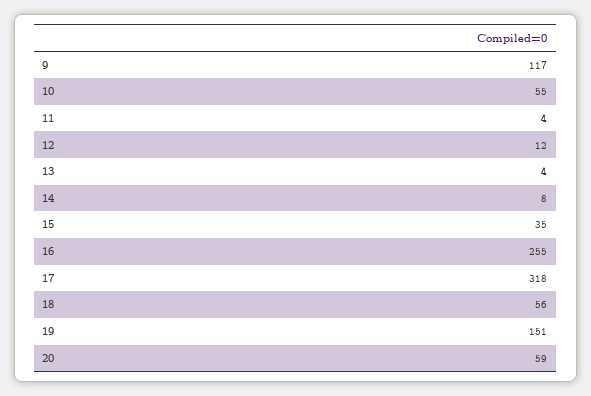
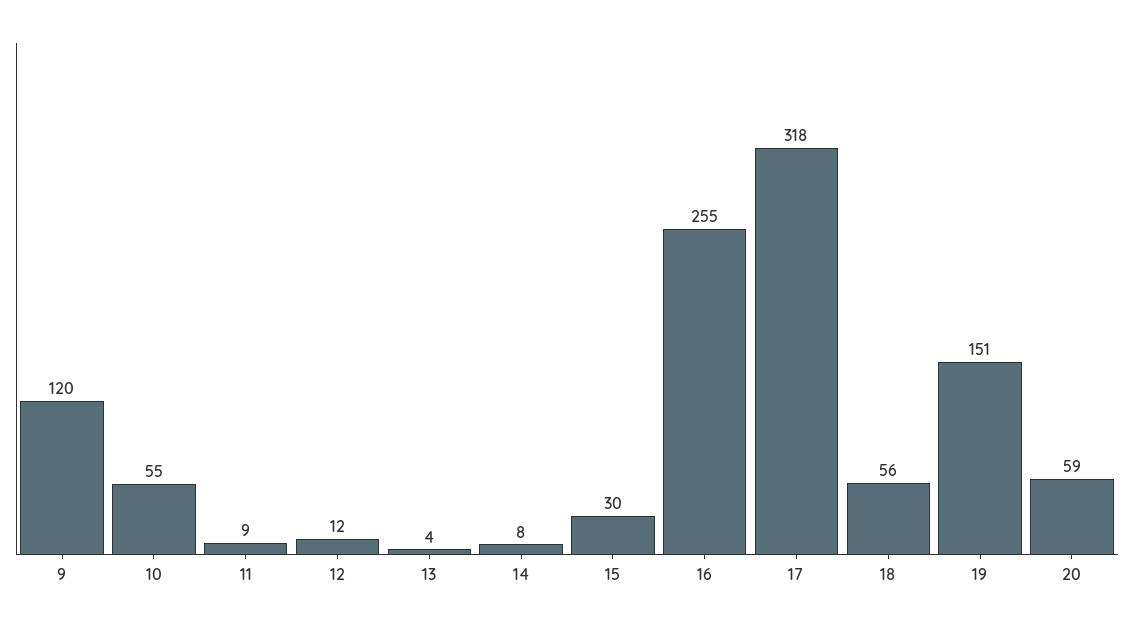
  {
-   "9": 117,
+   "9": 120,
    "10": 55,
-   "11": 4,
+   "11": 9,
    "12": 12,
    "13": 4,
    "14": 8,
-   "15": 35,
+   "15": 30,
    "16": 255,
    "17": 318,
    "18": 56,
    "19": 151,
    "20": 59
  }

